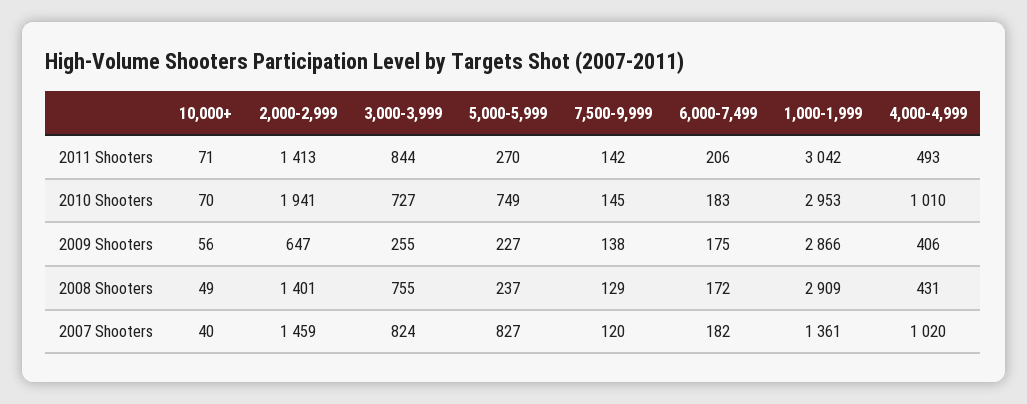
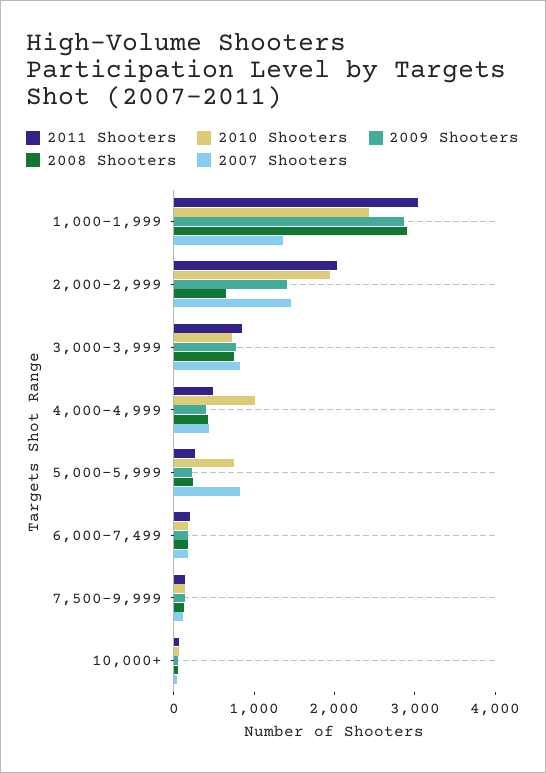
  {
    "2011 Shooters": {
      "10,000+": 71,
-     "2,000-2,999": 1413,
+     "2,000-2,999": 2000,
      "3,000-3,999": 844,
      "5,000-5,999": 270,
      "7,500-9,999": 142,
      "6,000-7,499": 206,
      "1,000-1,999": 3042,
      "4,000-4,999": 493
    },
    "2010 Shooters": {
      "10,000+": 70,
      "2,000-2,999": 1941,
      "3,000-3,999": 727,
      "5,000-5,999": 749,
      "7,500-9,999": 145,
      "6,000-7,499": 183,
-     "1,000-1,999": 2953,
+     "1,000-1,999": 2400,
      "4,000-4,999": 1010
    },
    "2009 Shooters": {
      "10,000+": 56,
-     "2,000-2,999": 647,
+     "2,000-2,999": 1400,
-     "3,000-3,999": 255,
+     "3,000-3,999": 800,
      "5,000-5,999": 227,
      "7,500-9,999": 138,
      "6,000-7,499": 175,
      "1,000-1,999": 2866,
      "4,000-4,999": 406
    },
    "2008 Shooters": {
      "10,000+": 49,
-     "2,000-2,999": 1401,
+     "2,000-2,999": 600,
      "3,000-3,999": 755,
      "5,000-5,999": 237,
      "7,500-9,999": 129,
      "6,000-7,499": 172,
      "1,000-1,999": 2909,
      "4,000-4,999": 431
    },
    "2007 Shooters": {
      "10,000+": 40,
      "2,000-2,999": 1459,
      "3,000-3,999": 824,
      "5,000-5,999": 827,
      "7,500-9,999": 120,
      "6,000-7,499": 182,
      "1,000-1,999": 1361,
-     "4,000-4,999": 1020
+     "4,000-4,999": 400
    }
  }

